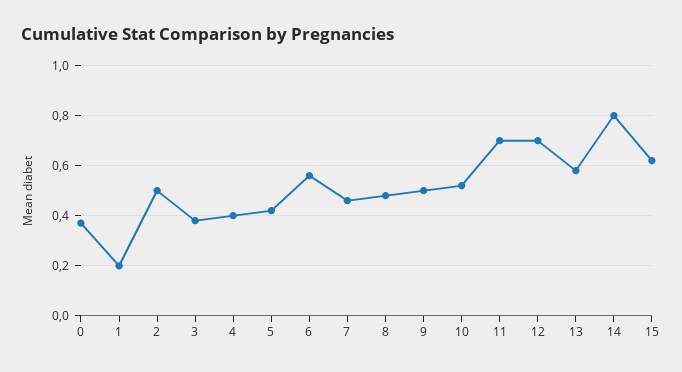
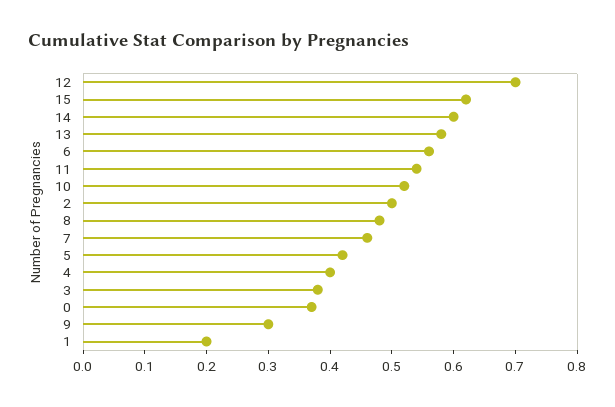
  {
    "0": 0.35,
    "1": 0.2,
    "2": 0.5,
    "3": 0.4,
    "4": 0.4,
    "5": 0.4,
    "6": 0.55,
    "7": 0.45,
    "8": 0.5,
-   "9": 0.5,
+   "9": 0.3,
    "10": 0.5,
-   "11": 0.7,
+   "11": 0.55,
    "12": 0.7,
    "13": 0.6,
-   "14": 0.8,
+   "14": 0.6,
    "15": 0.6
  }

